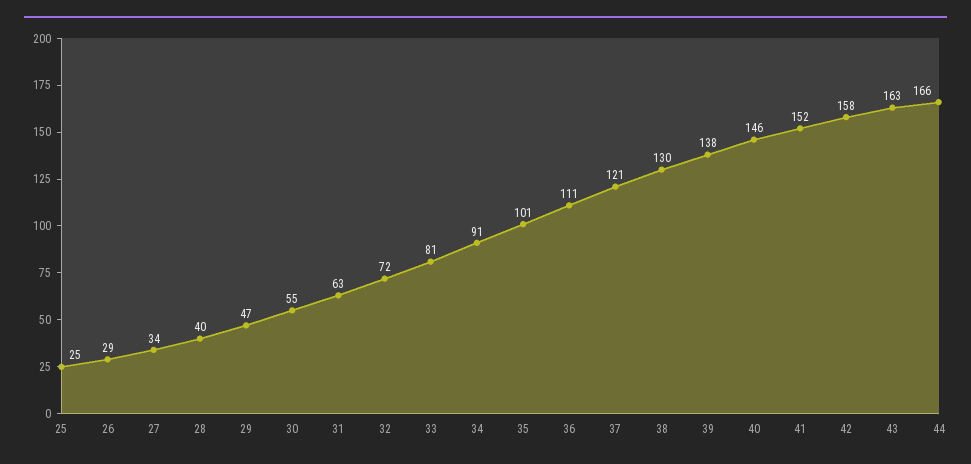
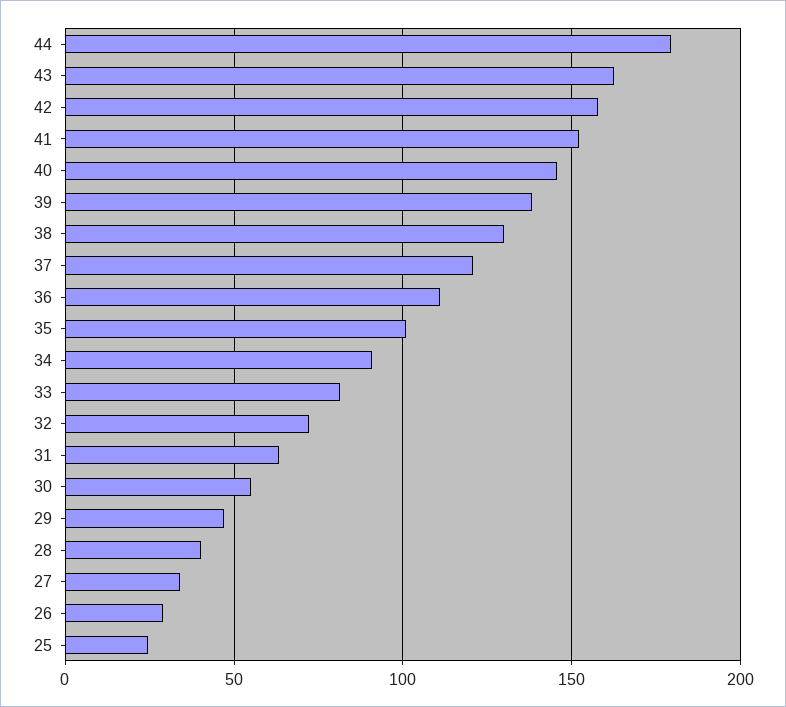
  {
    "25": 25,
    "26": 29,
    "27": 34,
    "28": 40,
    "29": 47,
    "30": 55,
    "31": 63,
    "32": 72,
    "33": 81,
    "34": 91,
    "35": 101,
    "36": 111,
    "37": 121,
    "38": 130,
    "39": 138,
    "40": 146,
    "41": 152,
    "42": 158,
    "43": 163,
-   "44": 166
+   "44": 180
  }

